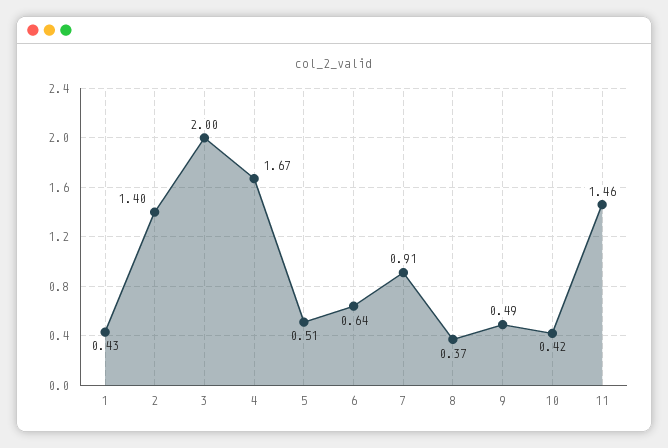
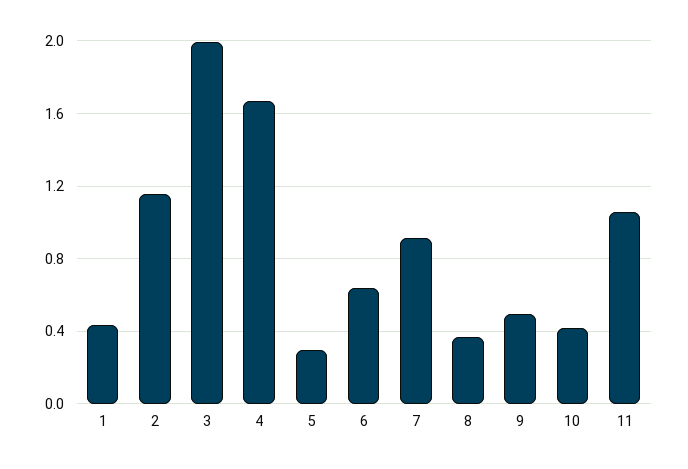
  {
    "1": 0.43,
-   "2": 1.4,
+   "2": 1.15,
    "3": 2,
    "4": 1.67,
-   "5": 0.51,
+   "5": 0.3,
    "6": 0.64,
    "7": 0.91,
    "8": 0.37,
    "9": 0.49,
    "10": 0.42,
-   "11": 1.46
+   "11": 1.05
  }

